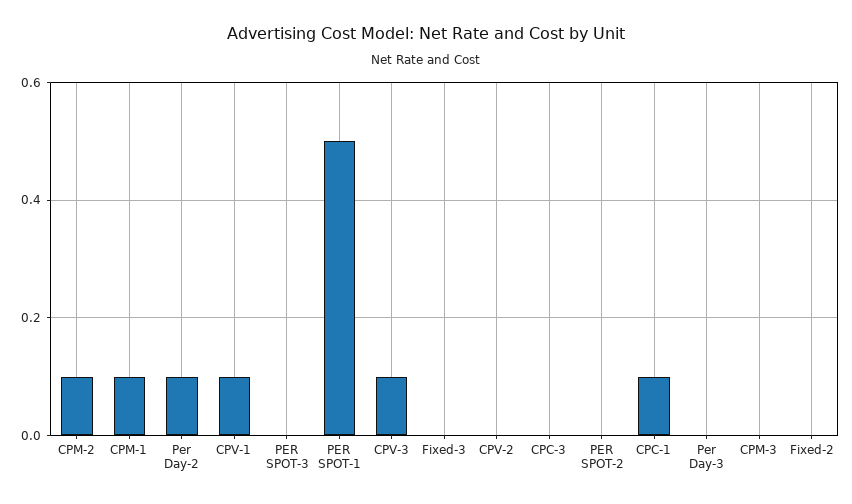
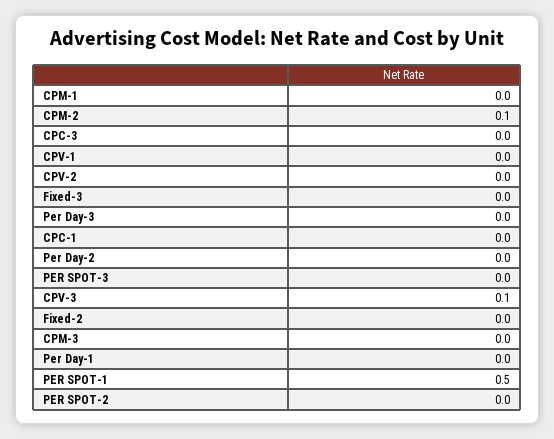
  {
    "CPM-2": 0.1,
-   "CPM-1": 0.1,
+   "CPM-1": 0,
-   "Per Day-2": 0.1,
+   "Per Day-2": 0,
-   "CPV-1": 0.1,
+   "CPV-1": 0,
    "PER SPOT-3": 0,
    "PER SPOT-1": 0.5,
    "CPV-3": 0.1,
    "Fixed-3": 0,
    "CPV-2": 0,
    "CPC-3": 0,
    "PER SPOT-2": 0,
-   "CPC-1": 0.1,
+   "CPC-1": 0,
    "Per Day-3": 0,
    "CPM-3": 0,
-   "Fixed-2": 0
+   "Fixed-2": 0,
+   "Per Day-1": 0
  }

